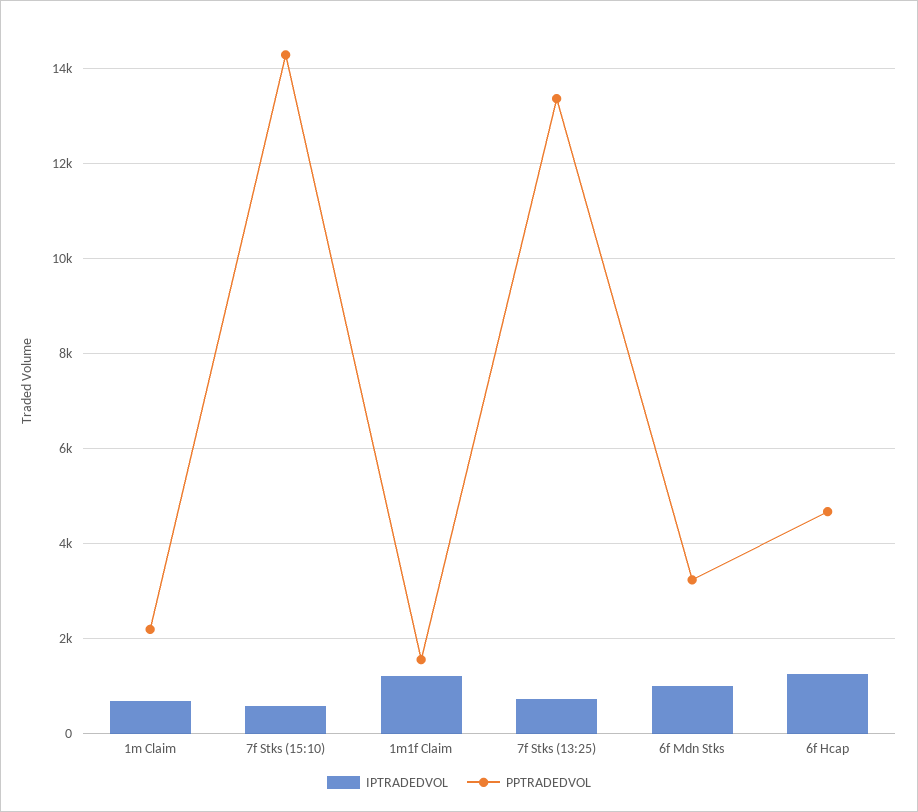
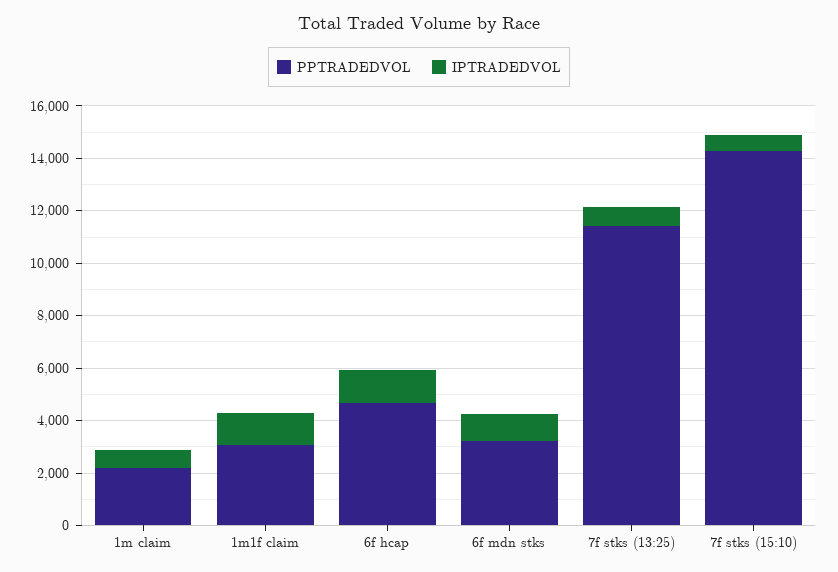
  {
    "IPTRADEDVOL": {
      "1m Claim": 600,
      "7f Stks (15:10)": 600,
      "1m1f Claim": 1200,
      "7f Stks (13:25)": 800,
      "6f Mdn Stks": 1000,
      "6f Hcap": 1200
    },
    "PPTRADEDVOL": {
      "1m Claim": 2200,
      "7f Stks (15:10)": 14200,
-     "1m1f Claim": 1600,
+     "1m1f Claim": 3000,
-     "7f Stks (13:25)": 13400,
+     "7f Stks (13:25)": 11500,
      "6f Mdn Stks": 3200,
      "6f Hcap": 4600
    }
  }

